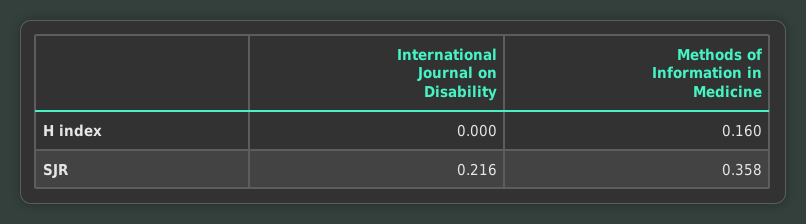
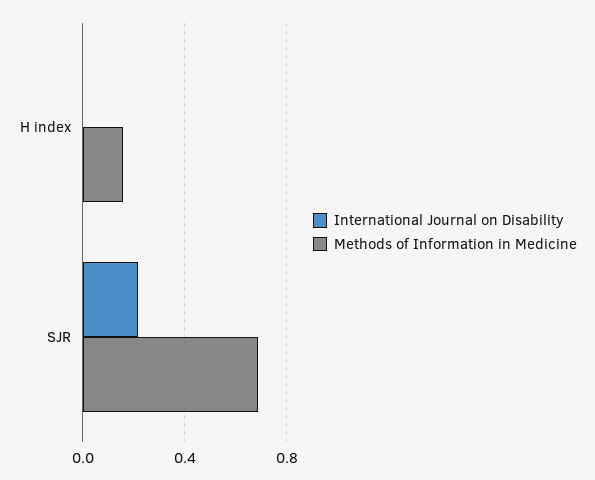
  {
    "International Journal on Disability": {
      "H index": 0,
      "SJR": 0.216
    },
    "Methods of Information in Medicine": {
      "H index": 0.16,
-     "SJR": 0.358
+     "SJR": 0.7
    }
  }

